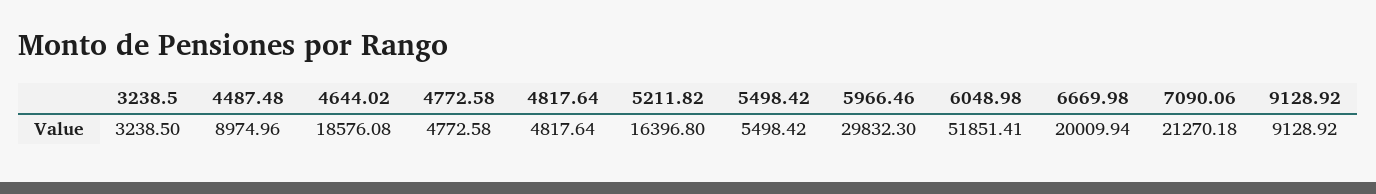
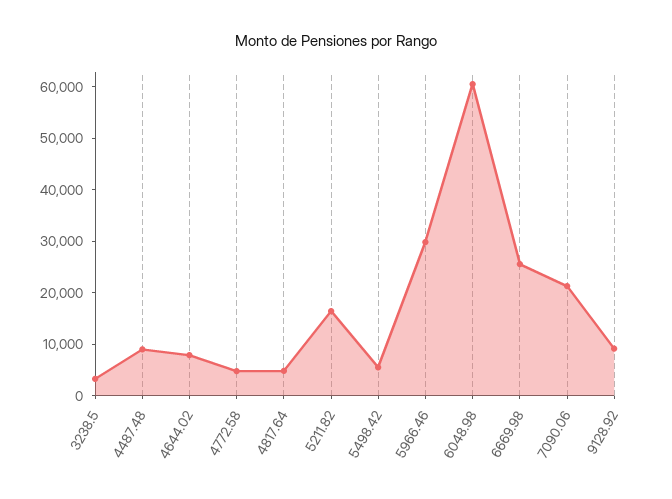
  {
    "3238.5": 3238.5,
    "4487.48": 8974.96,
-   "4644.02": 18576.08,
+   "4644.02": 8000,
    "4772.58": 4772.58,
    "4817.64": 4817.64,
    "5211.82": 16396.8,
    "5498.42": 5498.42,
    "5966.46": 29832.3,
-   "6048.98": 51851.41,
+   "6048.98": 60000,
-   "6669.98": 20009.94,
+   "6669.98": 26000,
    "7090.06": 21270.18,
    "9128.92": 9128.92
  }

